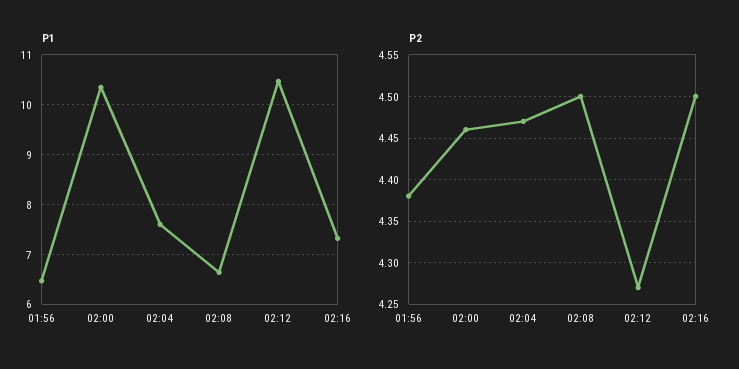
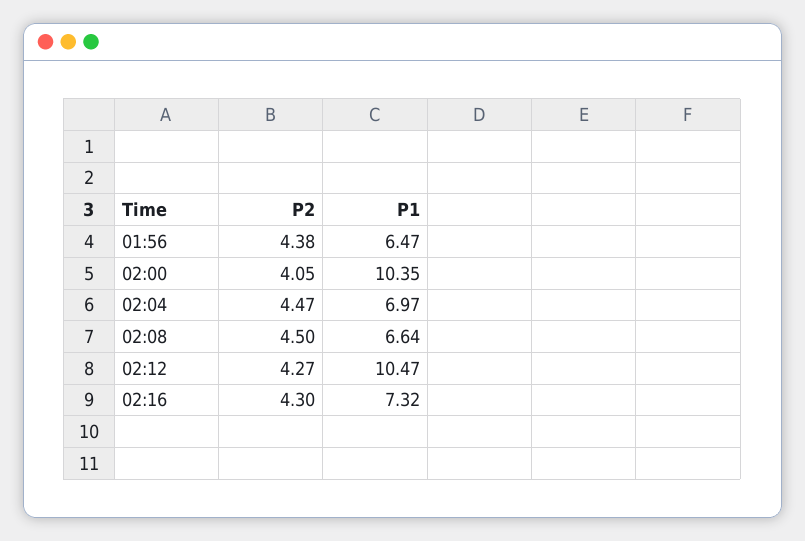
  {
    "P1": {
      "01:56": 6.47,
      "02:00": 10.35,
-     "02:04": 7.6,
+     "02:04": 6.97,
      "02:08": 6.64,
      "02:12": 10.47,
      "02:16": 7.32
    },
    "P2": {
      "01:56": 4.38,
-     "02:00": 4.46,
+     "02:00": 4.05,
      "02:04": 4.47,
      "02:08": 4.5,
      "02:12": 4.27,
-     "02:16": 4.5
+     "02:16": 4.3
    }
  }

